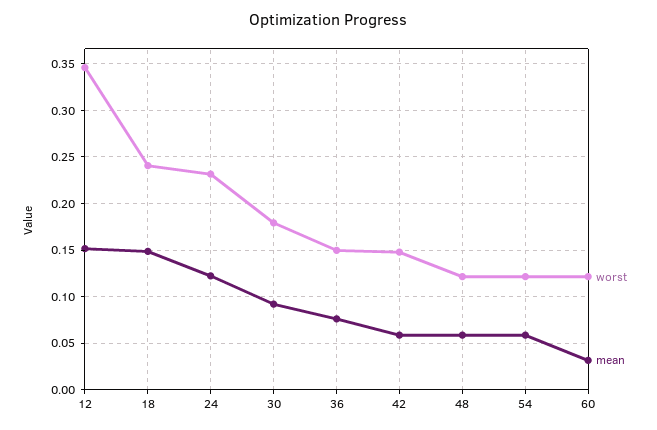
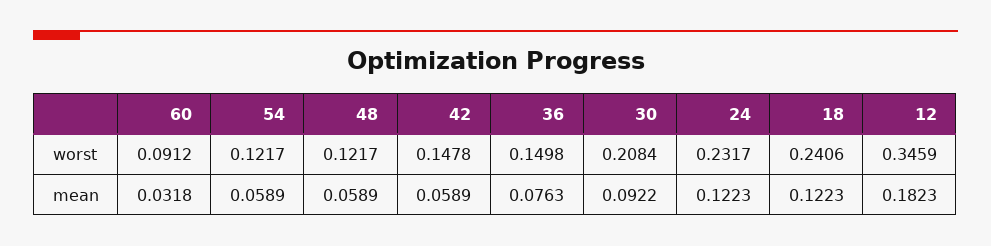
  {
    "worst": {
      "12": 0.3459,
      "18": 0.2406,
      "24": 0.2317,
-     "30": 0.18,
+     "30": 0.2084,
      "36": 0.1498,
      "42": 0.1478,
      "48": 0.1217,
      "54": 0.1217,
-     "60": 0.12
+     "60": 0.0912
    },
    "mean": {
-     "12": 0.15,
+     "12": 0.1823,
-     "18": 0.15,
+     "18": 0.1223,
      "24": 0.1223,
      "30": 0.0922,
      "36": 0.0763,
      "42": 0.0589,
      "48": 0.0589,
      "54": 0.0589,
      "60": 0.0318
    }
  }

